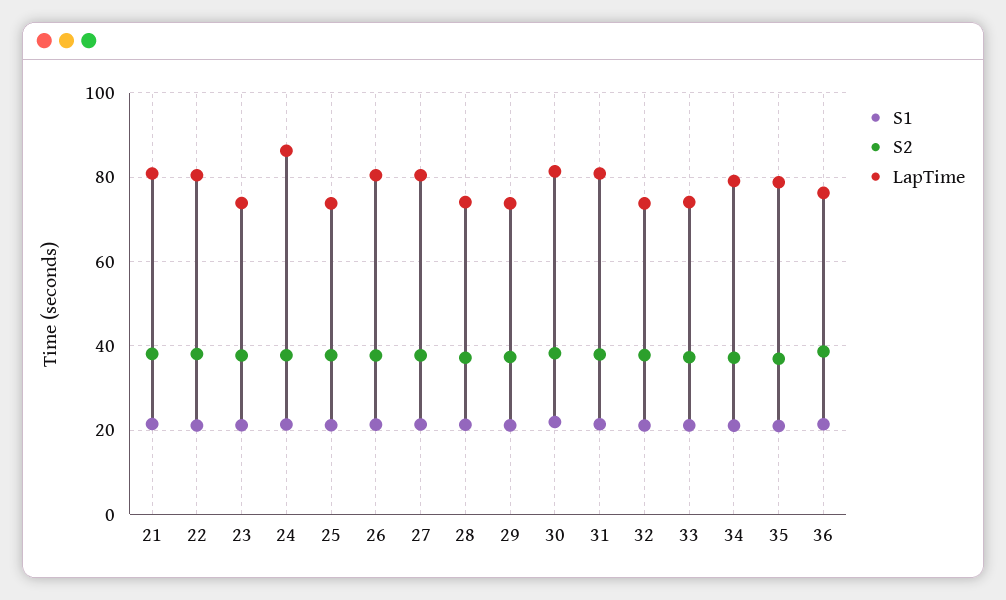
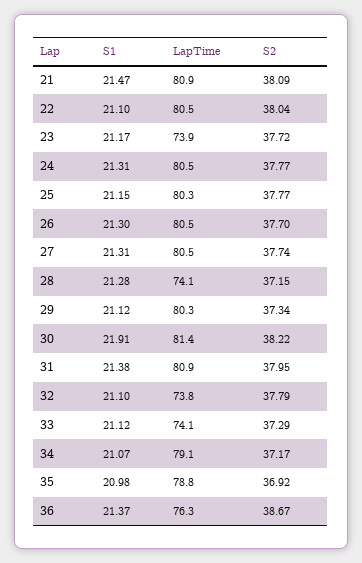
  {
    "S1": {
      "21": 21.47,
      "22": 21.1,
      "23": 21.17,
      "24": 21.31,
      "25": 21.15,
      "26": 21.3,
      "27": 21.31,
      "28": 21.28,
      "29": 21.12,
      "30": 21.91,
      "31": 21.38,
      "32": 21.1,
      "33": 21.12,
      "34": 21.07,
      "35": 20.98,
      "36": 21.37
    },
    "S2": {
      "21": 38.09,
      "22": 38.04,
      "23": 37.72,
      "24": 37.77,
      "25": 37.77,
      "26": 37.7,
      "27": 37.74,
      "28": 37.15,
      "29": 37.34,
      "30": 38.22,
      "31": 37.95,
      "32": 37.79,
      "33": 37.29,
      "34": 37.17,
      "35": 36.92,
      "36": 38.67
    },
    "LapTime": {
      "21": 80.9,
      "22": 80.5,
      "23": 73.9,
-     "24": 86,
+     "24": 80.5,
-     "25": 74,
+     "25": 80.3,
      "26": 80.5,
      "27": 80.5,
      "28": 74.1,
-     "29": 74,
+     "29": 80.3,
      "30": 81.4,
      "31": 80.9,
      "32": 73.8,
      "33": 74.1,
      "34": 79.1,
      "35": 78.8,
      "36": 76.3
    }
  }

